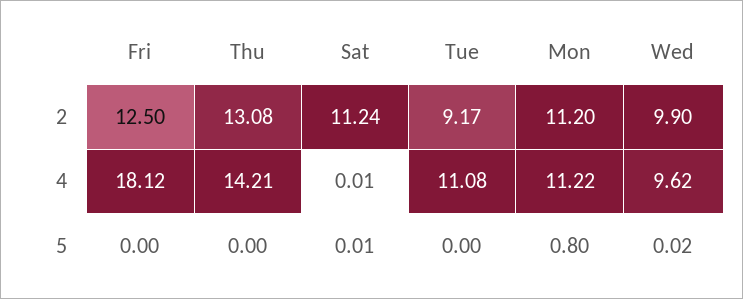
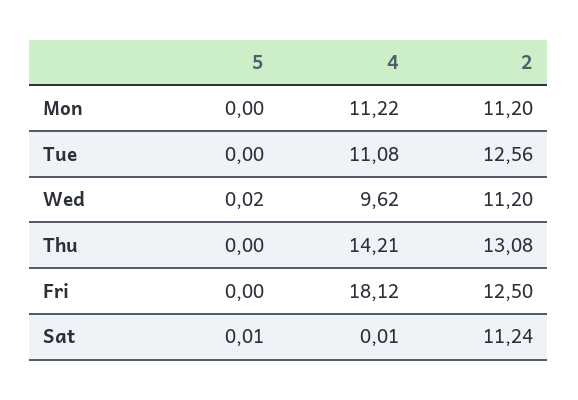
  {
    "Fri": {
      "2": 12.5,
      "4": 18.12,
      "5": 0
    },
    "Thu": {
      "2": 13.08,
      "4": 14.21,
      "5": 0
    },
    "Sat": {
      "2": 11.24,
      "4": 0.01,
      "5": 0.01
    },
    "Tue": {
-     "2": 9.17,
+     "2": 12.56,
      "4": 11.08,
      "5": 0
    },
    "Mon": {
      "2": 11.2,
      "4": 11.22,
-     "5": 0.8
+     "5": 0
    },
    "Wed": {
-     "2": 9.9,
+     "2": 11.2,
      "4": 9.62,
      "5": 0.02
    }
  }

